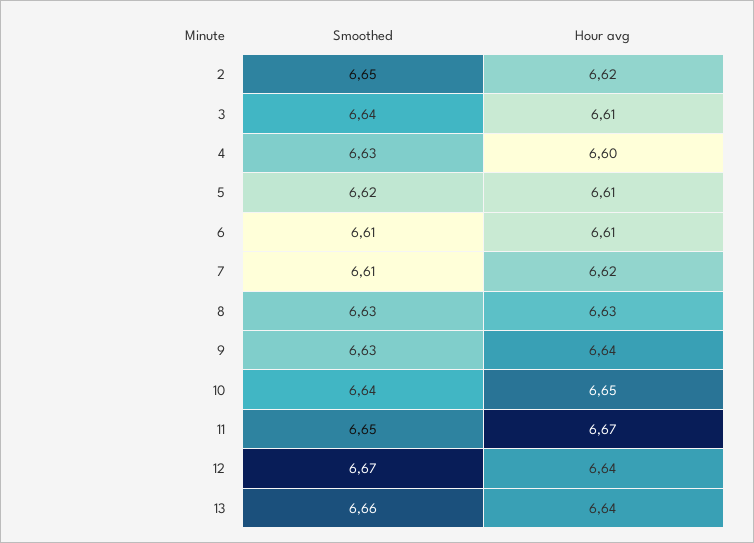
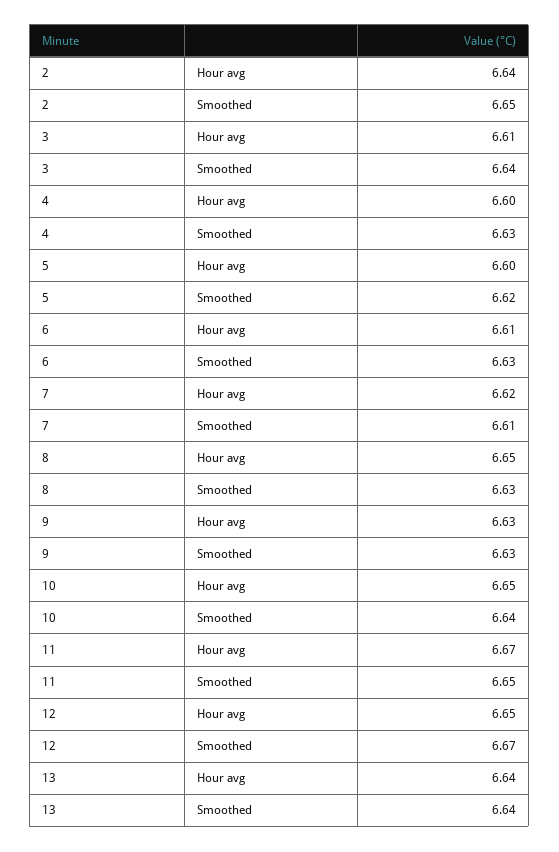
  {
    "Smoothed": {
      "2": 6.65,
      "3": 6.64,
      "4": 6.63,
      "5": 6.62,
-     "6": 6.61,
+     "6": 6.63,
      "7": 6.61,
      "8": 6.63,
      "9": 6.63,
      "10": 6.64,
      "11": 6.65,
      "12": 6.67,
-     "13": 6.66
+     "13": 6.64
    },
    "Hour avg": {
-     "2": 6.62,
+     "2": 6.64,
      "3": 6.61,
      "4": 6.6,
-     "5": 6.61,
+     "5": 6.6,
      "6": 6.61,
      "7": 6.62,
-     "8": 6.63,
+     "8": 6.65,
-     "9": 6.64,
+     "9": 6.63,
      "10": 6.65,
      "11": 6.67,
-     "12": 6.64,
+     "12": 6.65,
      "13": 6.64
    }
  }

